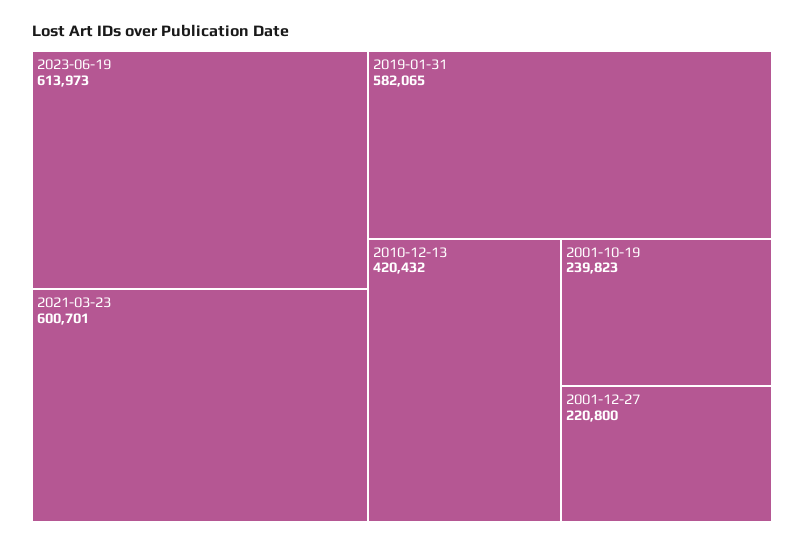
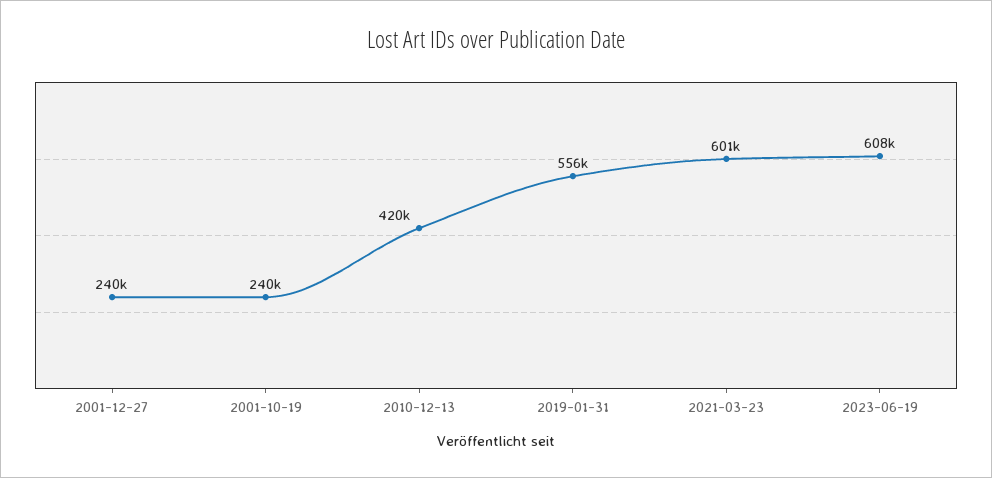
  {
-   "2023-06-19": 613973,
+   "2023-06-19": 608000,
    "2021-03-23": 600701,
-   "2019-01-31": 582065,
+   "2019-01-31": 556000,
    "2010-12-13": 420432,
    "2001-10-19": 239823,
-   "2001-12-27": 220800
+   "2001-12-27": 240000
  }

